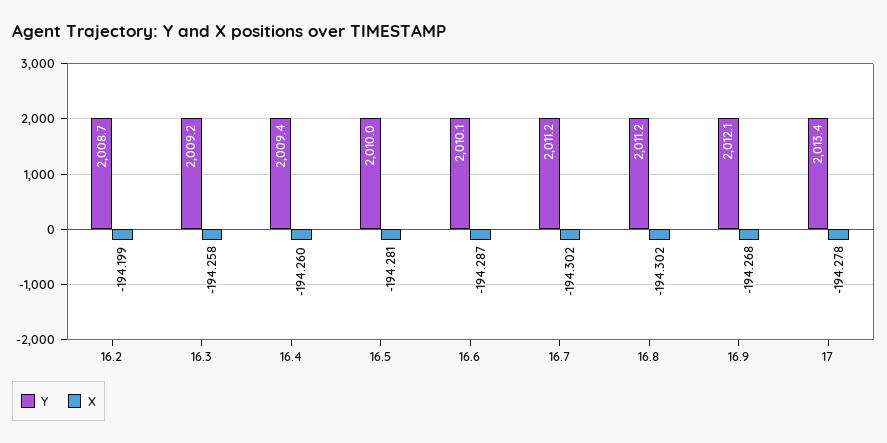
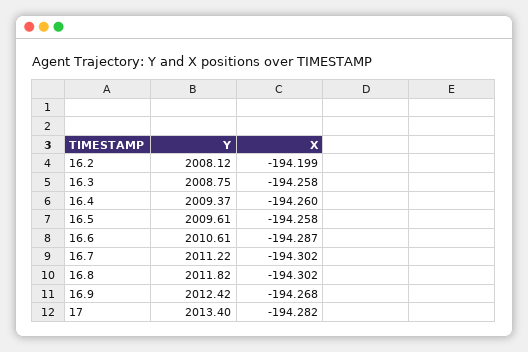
  {
    "Y": {
-     "16.2": 2008.7,
+     "16.2": 2008.12,
-     "16.3": 2009.2,
+     "16.3": 2008.75,
      "16.4": 2009.37,
-     "16.5": 2010,
+     "16.5": 2009.61,
-     "16.6": 2010.1,
+     "16.6": 2010.61,
      "16.7": 2011.22,
-     "16.8": 2011.2,
+     "16.8": 2011.82,
-     "16.9": 2012.1,
+     "16.9": 2012.42,
      "17": 2013.4
    },
    "X": {
      "16.2": -194.199,
      "16.3": -194.258,
      "16.4": -194.26,
-     "16.5": -194.281,
+     "16.5": -194.258,
      "16.6": -194.287,
      "16.7": -194.302,
      "16.8": -194.302,
      "16.9": -194.268,
-     "17": -194.278
+     "17": -194.282
    }
  }

